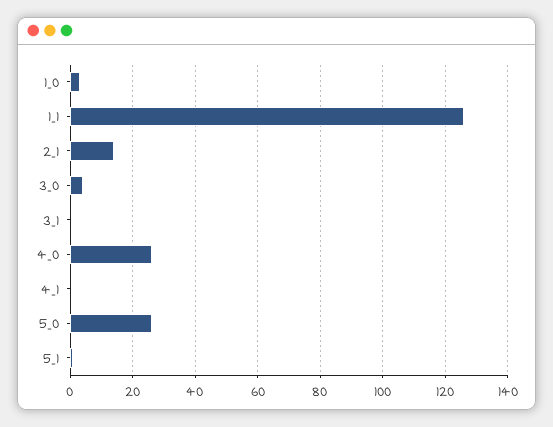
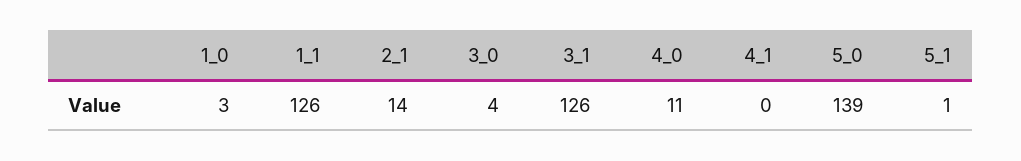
  {
    "1_0": 3,
    "1_1": 126,
    "2_1": 14,
    "3_0": 4,
-   "3_1": 0,
+   "3_1": 126,
-   "4_0": 25,
+   "4_0": 11,
    "4_1": 0,
-   "5_0": 25,
+   "5_0": 139,
    "5_1": 1
  }

